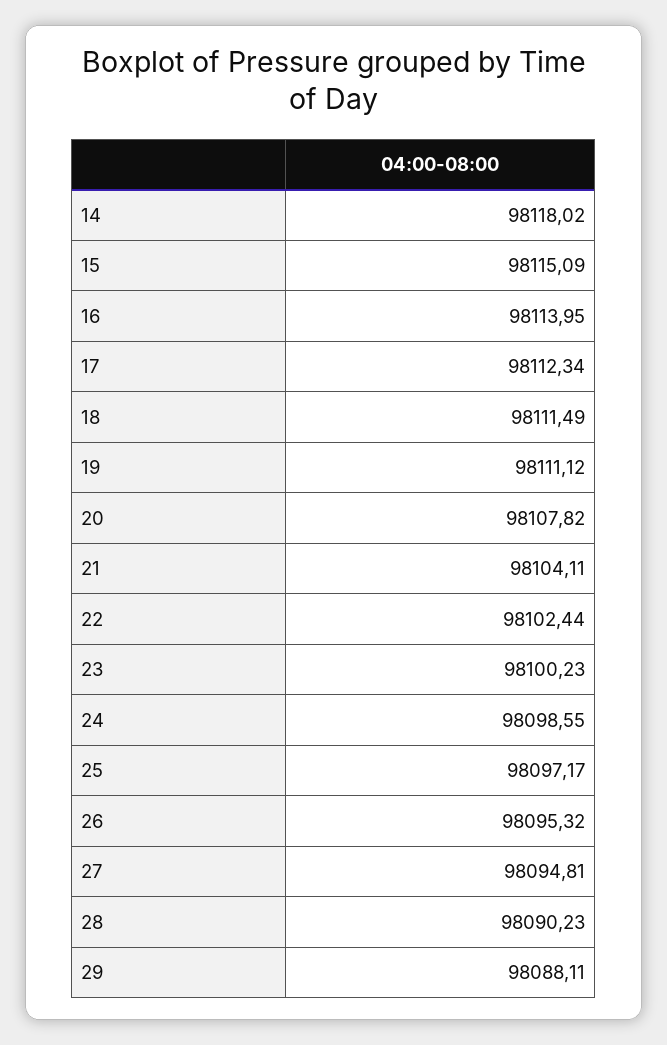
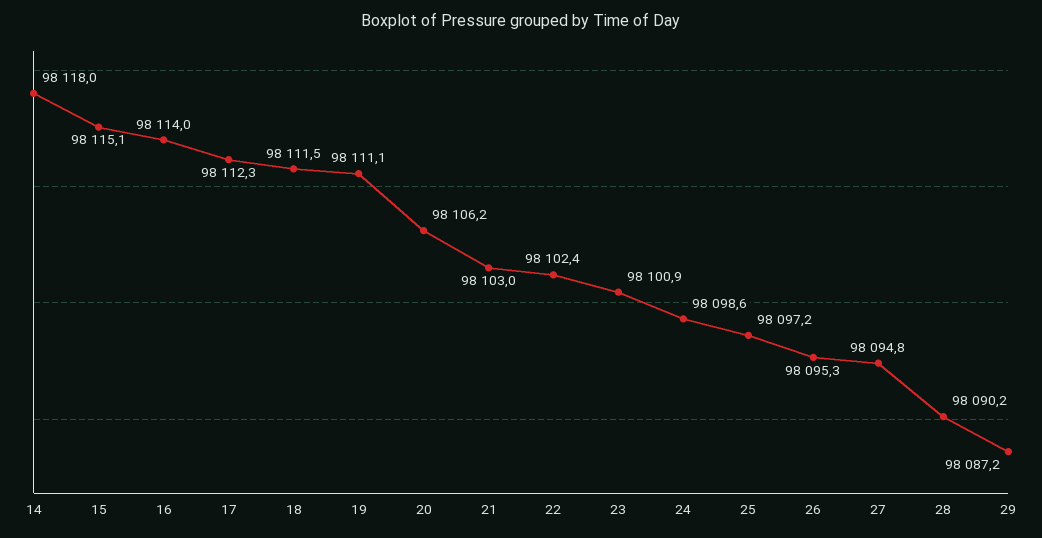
  {
    "14": 98118.02,
    "15": 98115.09,
    "16": 98113.95,
    "17": 98112.34,
    "18": 98111.49,
    "19": 98111.12,
-   "20": 98107.82,
+   "20": 98106.2,
-   "21": 98104.11,
+   "21": 98103,
    "22": 98102.44,
-   "23": 98100.23,
+   "23": 98100.9,
    "24": 98098.55,
    "25": 98097.17,
    "26": 98095.32,
    "27": 98094.81,
    "28": 98090.23,
-   "29": 98088.11
+   "29": 98087.2
  }

